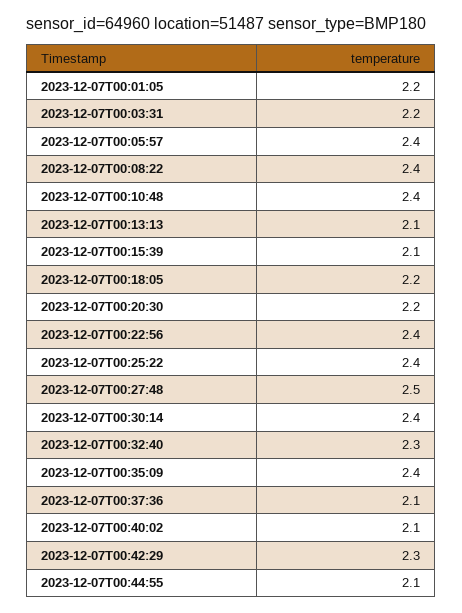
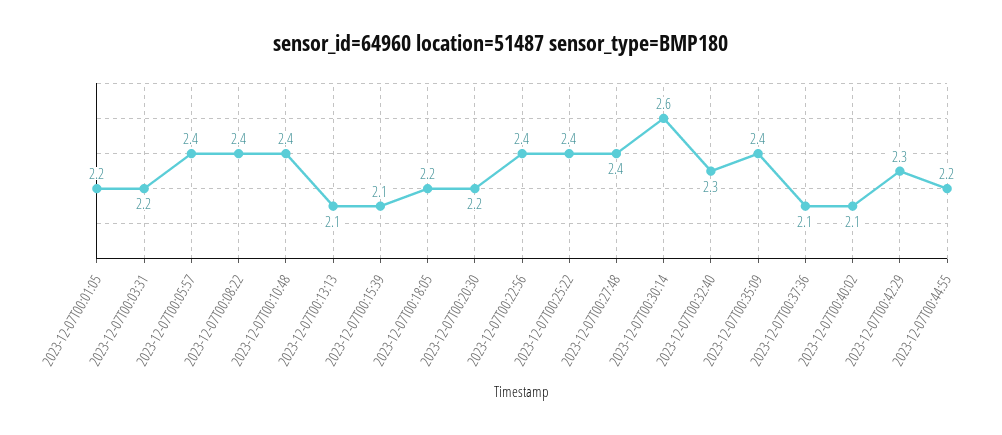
  {
    "2023-12-07T00:01:05": 2.2,
    "2023-12-07T00:03:31": 2.2,
    "2023-12-07T00:05:57": 2.4,
    "2023-12-07T00:08:22": 2.4,
    "2023-12-07T00:10:48": 2.4,
    "2023-12-07T00:13:13": 2.1,
    "2023-12-07T00:15:39": 2.1,
    "2023-12-07T00:18:05": 2.2,
    "2023-12-07T00:20:30": 2.2,
    "2023-12-07T00:22:56": 2.4,
    "2023-12-07T00:25:22": 2.4,
-   "2023-12-07T00:27:48": 2.5,
+   "2023-12-07T00:27:48": 2.4,
-   "2023-12-07T00:30:14": 2.4,
+   "2023-12-07T00:30:14": 2.6,
    "2023-12-07T00:32:40": 2.3,
    "2023-12-07T00:35:09": 2.4,
    "2023-12-07T00:37:36": 2.1,
    "2023-12-07T00:40:02": 2.1,
    "2023-12-07T00:42:29": 2.3,
-   "2023-12-07T00:44:55": 2.1
+   "2023-12-07T00:44:55": 2.2
  }

